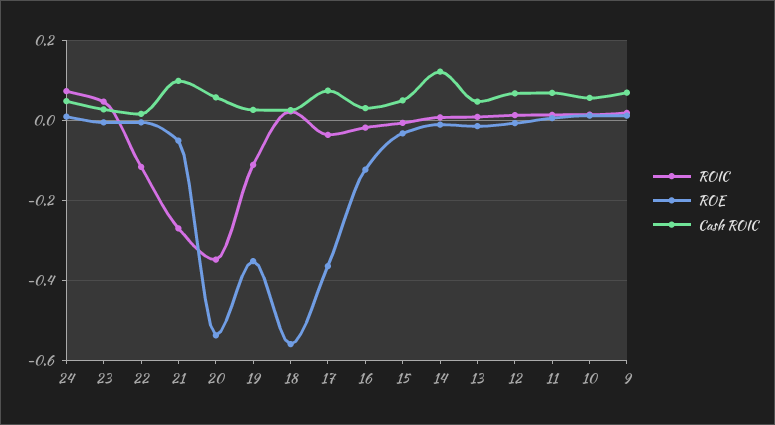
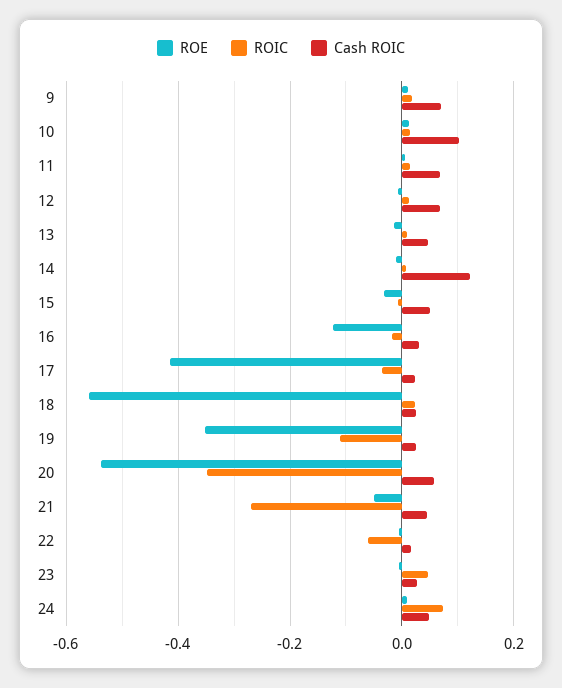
  {
    "ROIC": {
      "24": 0.08,
      "23": 0.04,
-     "22": -0.12,
+     "22": -0.06,
      "21": -0.26,
      "20": -0.34,
      "19": -0.12,
      "18": 0.02,
      "17": -0.04,
      "16": -0.02,
      "15": 0,
      "14": 0,
      "13": 0,
      "12": 0.02,
      "11": 0.02,
      "10": 0.02,
      "9": 0.02
    },
    "ROE": {
      "24": 0,
      "23": 0,
      "22": 0,
      "21": -0.06,
      "20": -0.54,
      "19": -0.36,
      "18": -0.56,
-     "17": -0.36,
+     "17": -0.42,
      "16": -0.12,
      "15": -0.04,
      "14": -0.02,
      "13": -0.02,
      "12": 0,
      "11": 0,
      "10": 0.02,
      "9": 0.02
    },
    "Cash ROIC": {
      "24": 0.04,
      "23": 0.02,
      "22": 0.02,
-     "21": 0.1,
+     "21": 0.04,
      "20": 0.06,
      "19": 0.02,
      "18": 0.02,
-     "17": 0.08,
+     "17": 0.02,
      "16": 0.04,
      "15": 0.04,
      "14": 0.12,
      "13": 0.04,
      "12": 0.06,
      "11": 0.06,
-     "10": 0.06,
+     "10": 0.1,
      "9": 0.06
    }
  }

